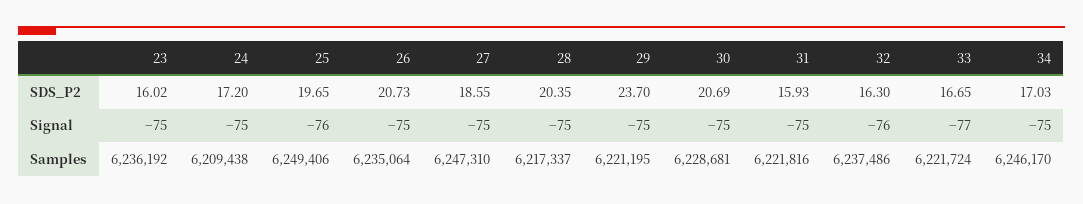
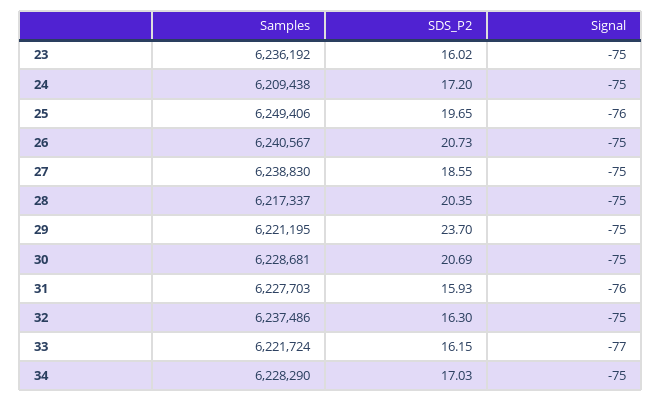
  {
    "23": {
      "SDS_P2": 16.02,
      "Signal": -75,
      "Samples": 6236192
    },
    "24": {
      "SDS_P2": 17.2,
      "Signal": -75,
      "Samples": 6209438
    },
    "25": {
      "SDS_P2": 19.65,
      "Signal": -76,
      "Samples": 6249406
    },
    "26": {
      "SDS_P2": 20.73,
      "Signal": -75,
-     "Samples": 6235064
+     "Samples": 6240567
    },
    "27": {
      "SDS_P2": 18.55,
      "Signal": -75,
-     "Samples": 6247310
+     "Samples": 6238830
    },
    "28": {
      "SDS_P2": 20.35,
      "Signal": -75,
      "Samples": 6217337
    },
    "29": {
      "SDS_P2": 23.7,
      "Signal": -75,
      "Samples": 6221195
    },
    "30": {
      "SDS_P2": 20.69,
      "Signal": -75,
      "Samples": 6228681
    },
    "31": {
      "SDS_P2": 15.93,
-     "Signal": -75,
+     "Signal": -76,
-     "Samples": 6221816
+     "Samples": 6227703
    },
    "32": {
      "SDS_P2": 16.3,
-     "Signal": -76,
+     "Signal": -75,
      "Samples": 6237486
    },
    "33": {
-     "SDS_P2": 16.65,
+     "SDS_P2": 16.15,
      "Signal": -77,
      "Samples": 6221724
    },
    "34": {
      "SDS_P2": 17.03,
      "Signal": -75,
-     "Samples": 6246170
+     "Samples": 6228290
    }
  }

